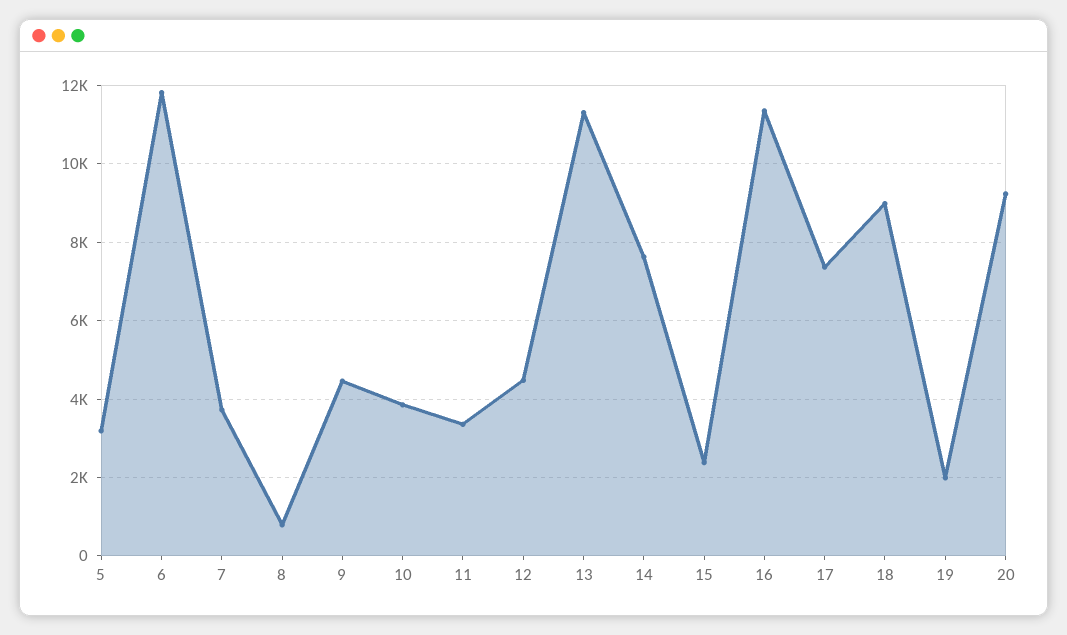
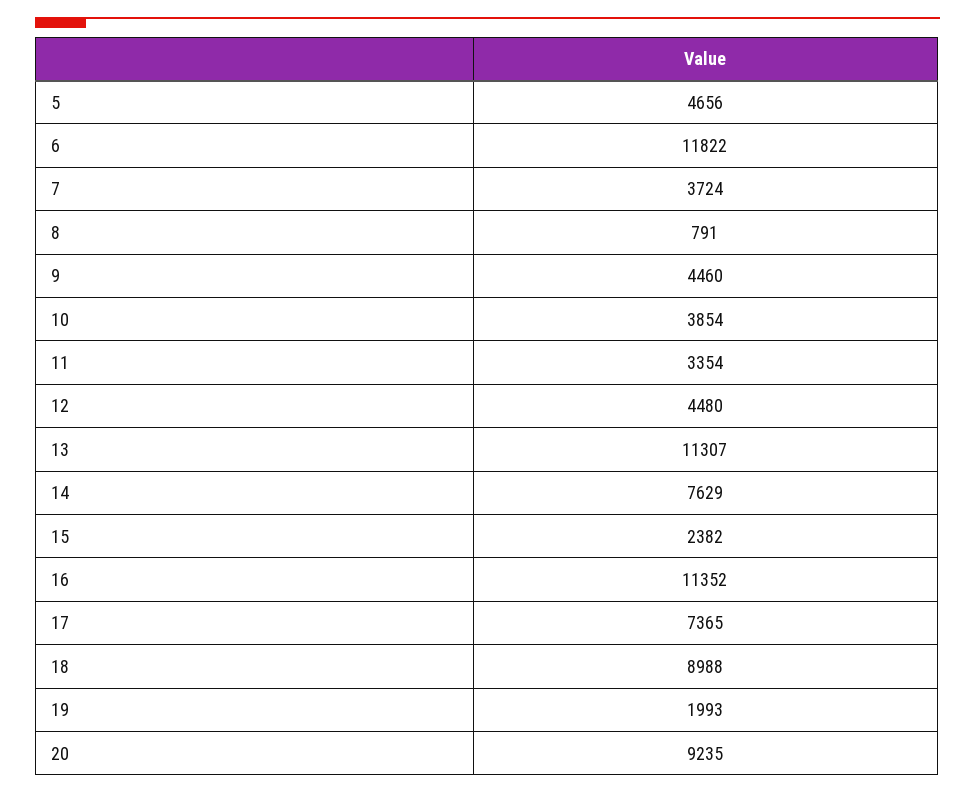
  {
-   "5": 3200,
+   "5": 4656,
    "6": 11822,
    "7": 3724,
    "8": 791,
    "9": 4460,
    "10": 3854,
    "11": 3354,
    "12": 4480,
    "13": 11307,
    "14": 7629,
    "15": 2382,
    "16": 11352,
    "17": 7365,
    "18": 8988,
    "19": 1993,
    "20": 9235
  }

